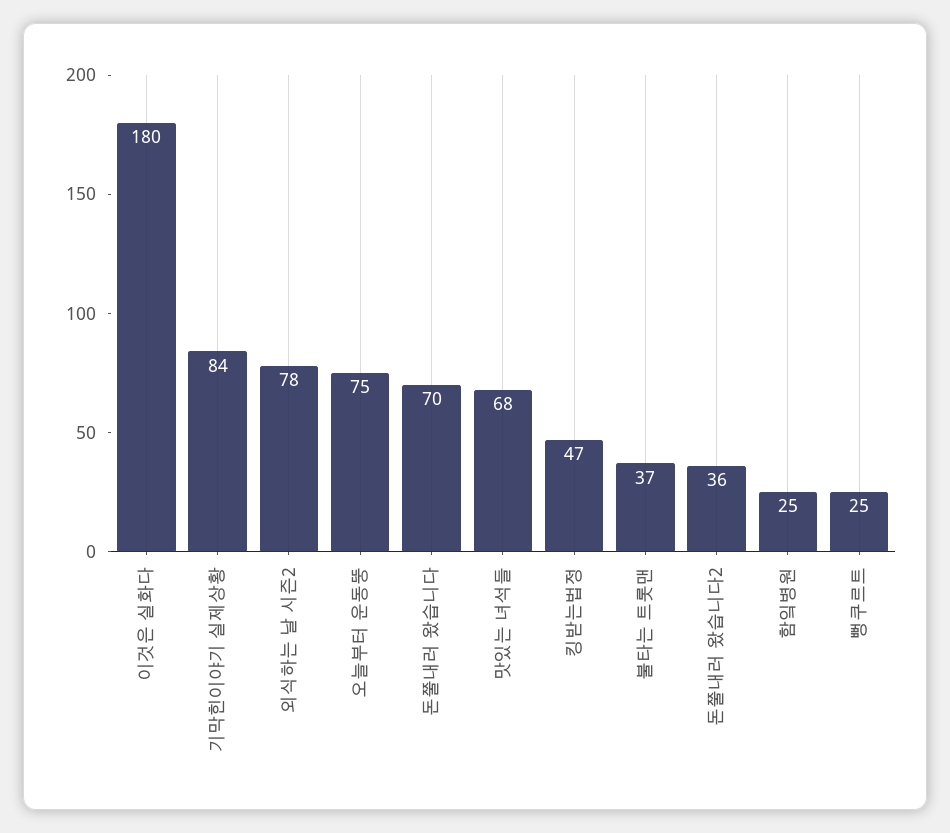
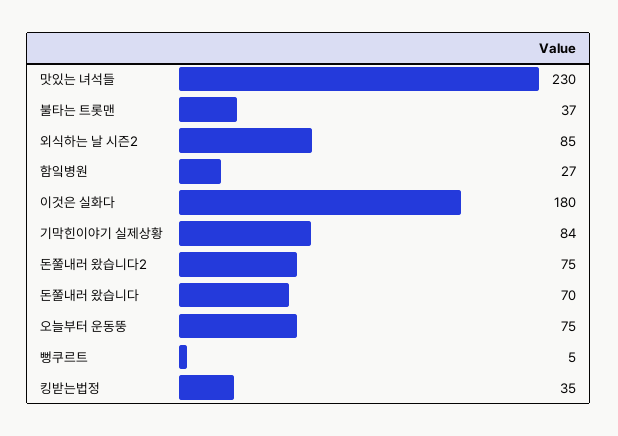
  {
    "이것은 실화다": 180,
    "기막힌이야기 실제상황": 84,
-   "외식하는 날 시즌2": 78,
+   "외식하는 날 시즌2": 85,
    "오늘부터 운동뚱": 75,
    "돈쭐내러 왔습니다": 70,
-   "맛있는 녀석들": 68,
+   "맛있는 녀석들": 230,
-   "킹받는법정": 47,
+   "킹받는법정": 35,
    "불타는 트롯맨": 37,
-   "돈쭐내러 왔습니다2": 36,
+   "돈쭐내러 왔습니다2": 75,
-   "함잌병원": 25,
+   "함잌병원": 27,
-   "뻥쿠르트": 25
+   "뻥쿠르트": 5
  }

